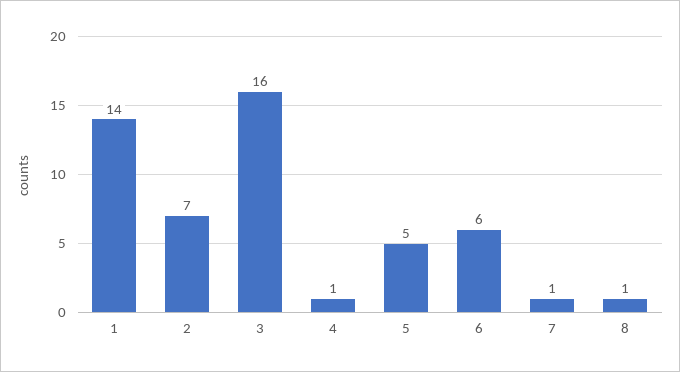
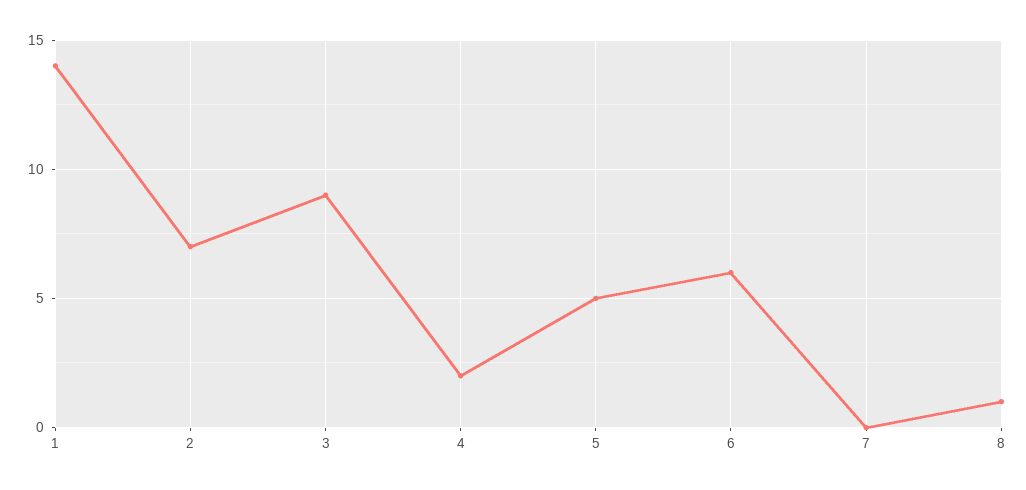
  {
    "1": 14,
    "2": 7,
-   "3": 16,
+   "3": 9,
-   "4": 1,
+   "4": 2,
    "5": 5,
    "6": 6,
-   "7": 1,
+   "7": 0,
    "8": 1
  }

